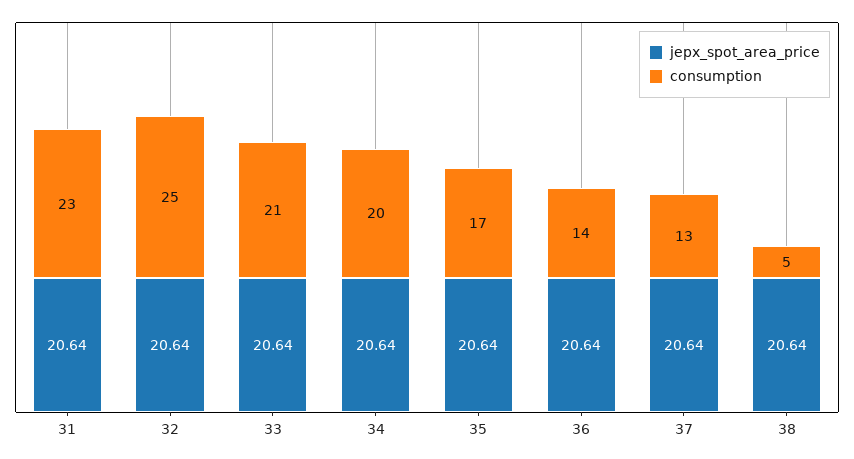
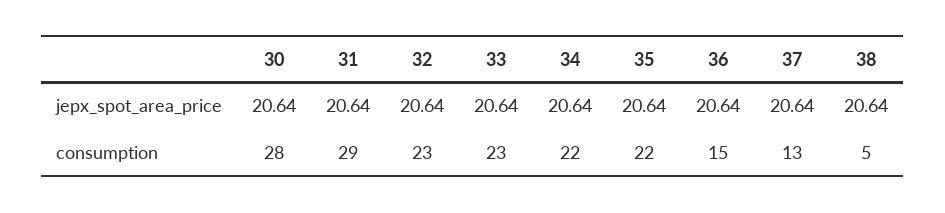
  {
    "jepx_spot_area_price": {
      "31": 20.64,
      "32": 20.64,
      "33": 20.64,
      "34": 20.64,
      "35": 20.64,
      "36": 20.64,
      "37": 20.64,
-     "38": 20.64
+     "38": 20.64,
+     "30": 20.64
    },
    "consumption": {
-     "31": 23,
+     "31": 29,
-     "32": 25,
+     "32": 23,
-     "33": 21,
+     "33": 23,
-     "34": 20,
+     "34": 22,
-     "35": 17,
+     "35": 22,
-     "36": 14,
+     "36": 15,
      "37": 13,
-     "38": 5
+     "38": 5,
+     "30": 28
    }
  }

